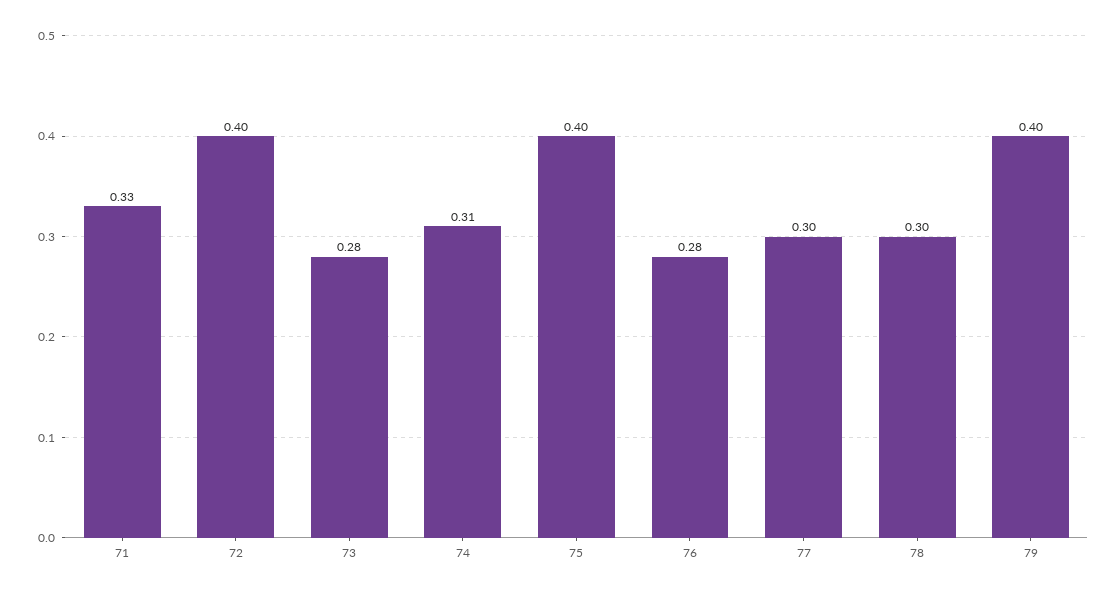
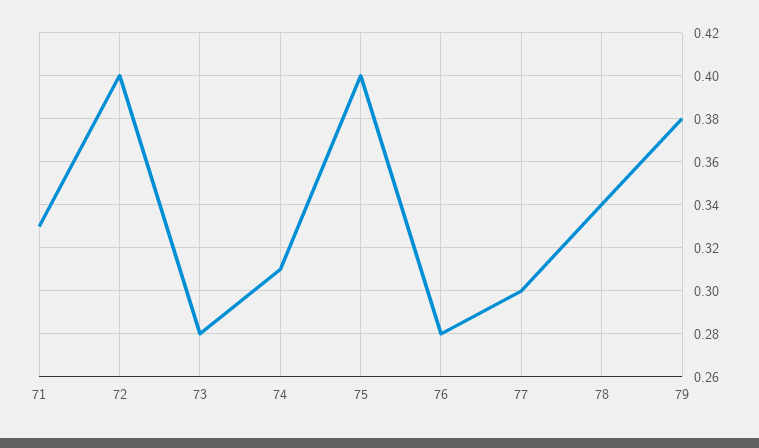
  {
    "71": 0.33,
    "72": 0.4,
    "73": 0.28,
    "74": 0.31,
    "75": 0.4,
    "76": 0.28,
    "77": 0.3,
-   "78": 0.3,
+   "78": 0.34,
-   "79": 0.4
+   "79": 0.38
  }

